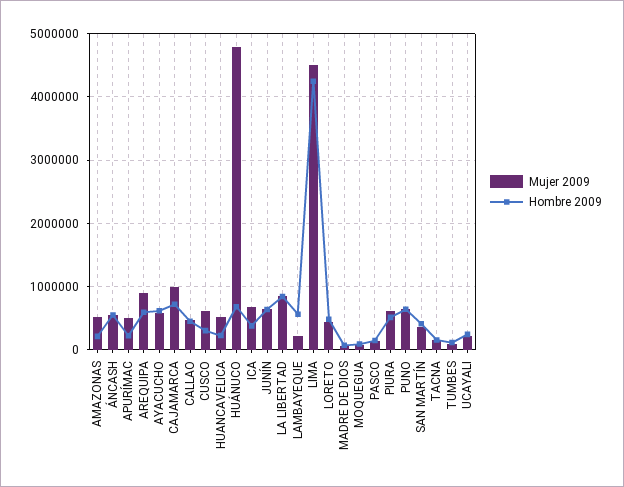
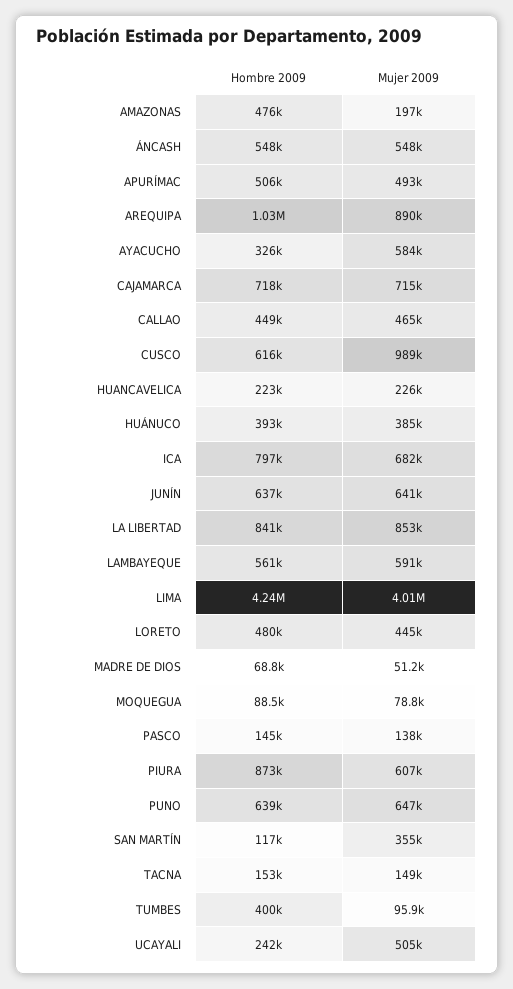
  {
    "Mujer 2009": {
-     "AMAZONAS": 500000,
+     "AMAZONAS": 197000,
      "ÁNCASH": 548000,
      "APURÍMAC": 493000,
      "AREQUIPA": 890000,
      "AYACUCHO": 584000,
-     "CAJAMARCA": 1000000,
+     "CAJAMARCA": 715000,
      "CALLAO": 465000,
-     "CUSCO": 600000,
+     "CUSCO": 989000,
-     "HUANCAVELICA": 500000,
+     "HUANCAVELICA": 226000,
-     "HUÁNUCO": 4800000,
+     "HUÁNUCO": 385000,
      "ICA": 682000,
      "JUNÍN": 641000,
      "LA LIBERTAD": 853000,
-     "LAMBAYEQUE": 200000,
+     "LAMBAYEQUE": 591000,
-     "LIMA": 4500000,
+     "LIMA": 4010000,
      "LORETO": 445000,
      "MADRE DE DIOS": 51200,
      "MOQUEGUA": 78800,
      "PASCO": 138000,
      "PIURA": 607000,
      "PUNO": 647000,
      "SAN MARTÍN": 355000,
      "TACNA": 149000,
      "TUMBES": 95900,
-     "UCAYALI": 200000
+     "UCAYALI": 505000
    },
    "Hombre 2009": {
-     "AMAZONAS": 200000,
+     "AMAZONAS": 476000,
      "ÁNCASH": 548000,
-     "APURÍMAC": 200000,
+     "APURÍMAC": 506000,
-     "AREQUIPA": 600000,
+     "AREQUIPA": 1030000,
-     "AYACUCHO": 600000,
+     "AYACUCHO": 326000,
      "CAJAMARCA": 718000,
      "CALLAO": 449000,
-     "CUSCO": 300000,
+     "CUSCO": 616000,
      "HUANCAVELICA": 223000,
-     "HUÁNUCO": 700000,
+     "HUÁNUCO": 393000,
-     "ICA": 400000,
+     "ICA": 797000,
      "JUNÍN": 637000,
      "LA LIBERTAD": 841000,
      "LAMBAYEQUE": 561000,
      "LIMA": 4240000,
      "LORETO": 480000,
      "MADRE DE DIOS": 68800,
      "MOQUEGUA": 88500,
      "PASCO": 145000,
-     "PIURA": 500000,
+     "PIURA": 873000,
      "PUNO": 639000,
-     "SAN MARTÍN": 400000,
+     "SAN MARTÍN": 117000,
      "TACNA": 153000,
-     "TUMBES": 100000,
+     "TUMBES": 400000,
      "UCAYALI": 242000
    }
  }

